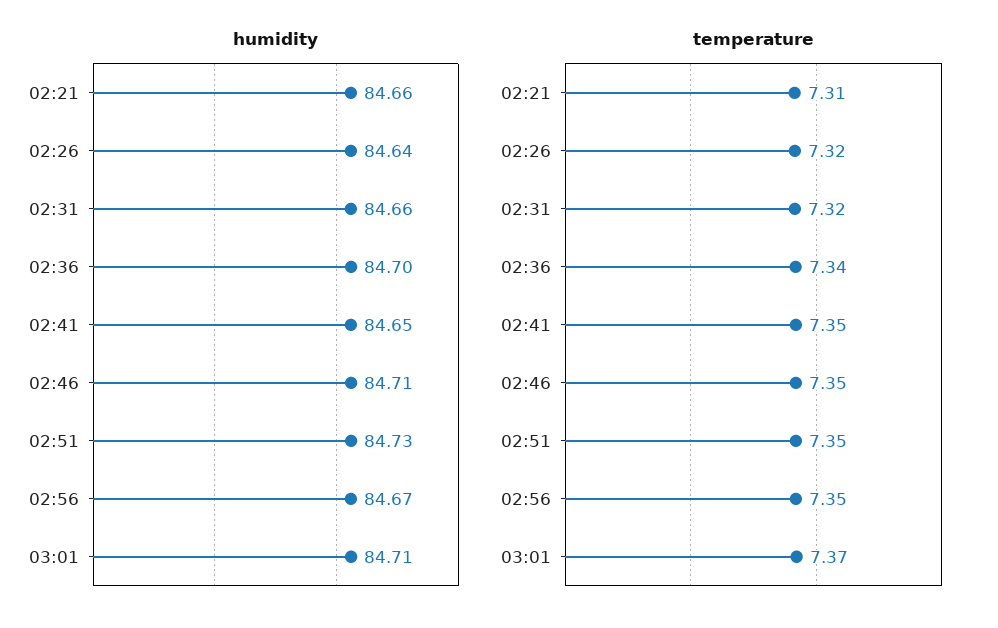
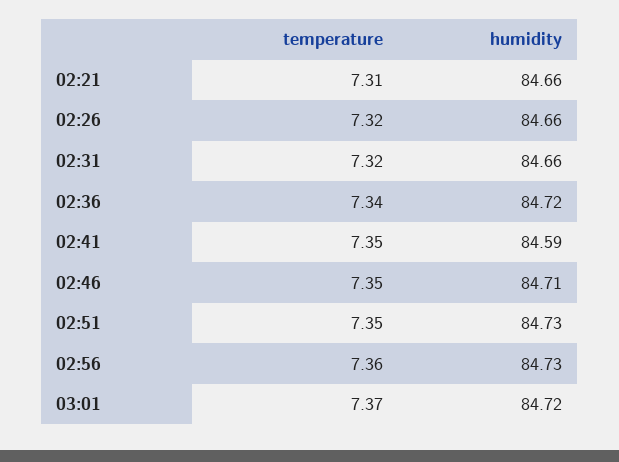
  {
    "humidity": {
      "02:21": 84.66,
-     "02:26": 84.64,
+     "02:26": 84.66,
      "02:31": 84.66,
-     "02:36": 84.7,
+     "02:36": 84.72,
-     "02:41": 84.65,
+     "02:41": 84.59,
      "02:46": 84.71,
      "02:51": 84.73,
-     "02:56": 84.67,
+     "02:56": 84.73,
-     "03:01": 84.71
+     "03:01": 84.72
    },
    "temperature": {
      "02:21": 7.31,
      "02:26": 7.32,
      "02:31": 7.32,
      "02:36": 7.34,
      "02:41": 7.35,
      "02:46": 7.35,
      "02:51": 7.35,
-     "02:56": 7.35,
+     "02:56": 7.36,
      "03:01": 7.37
    }
  }

